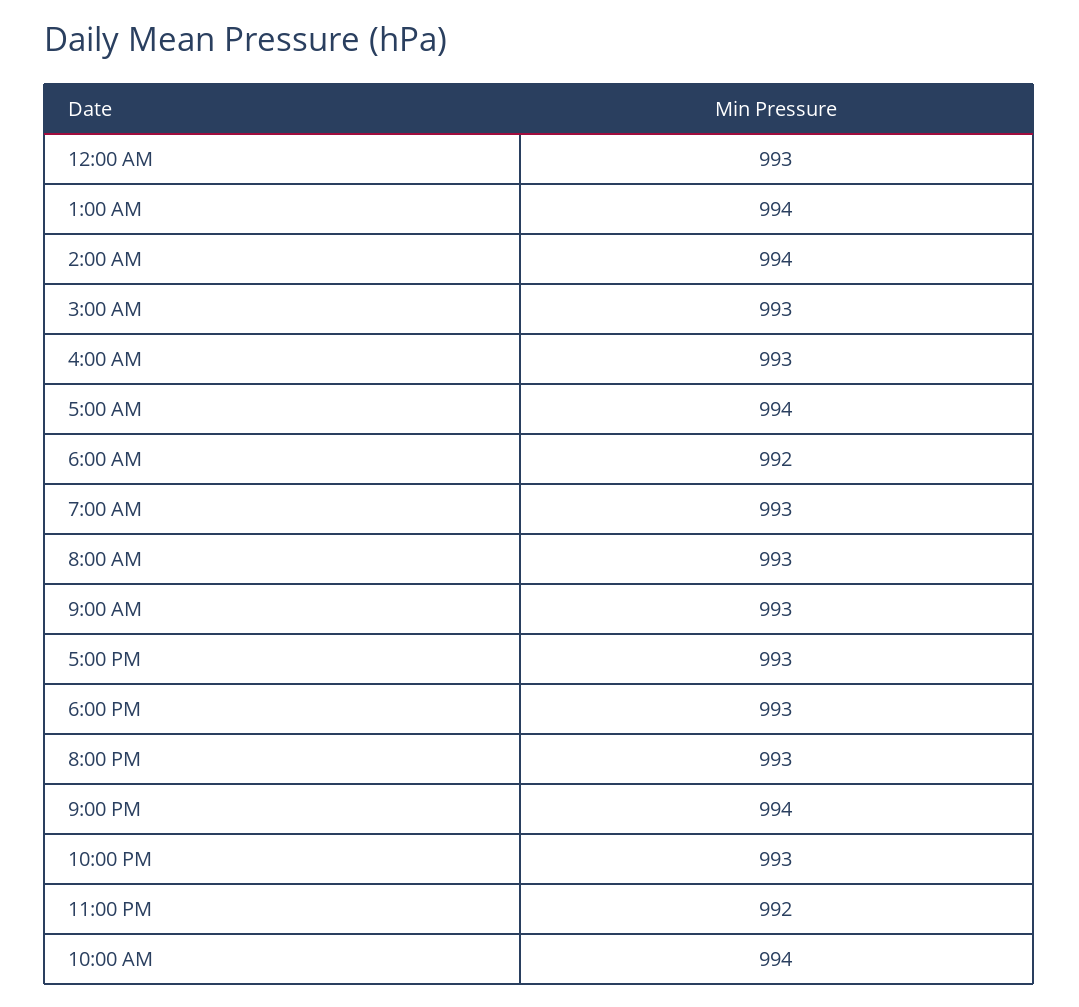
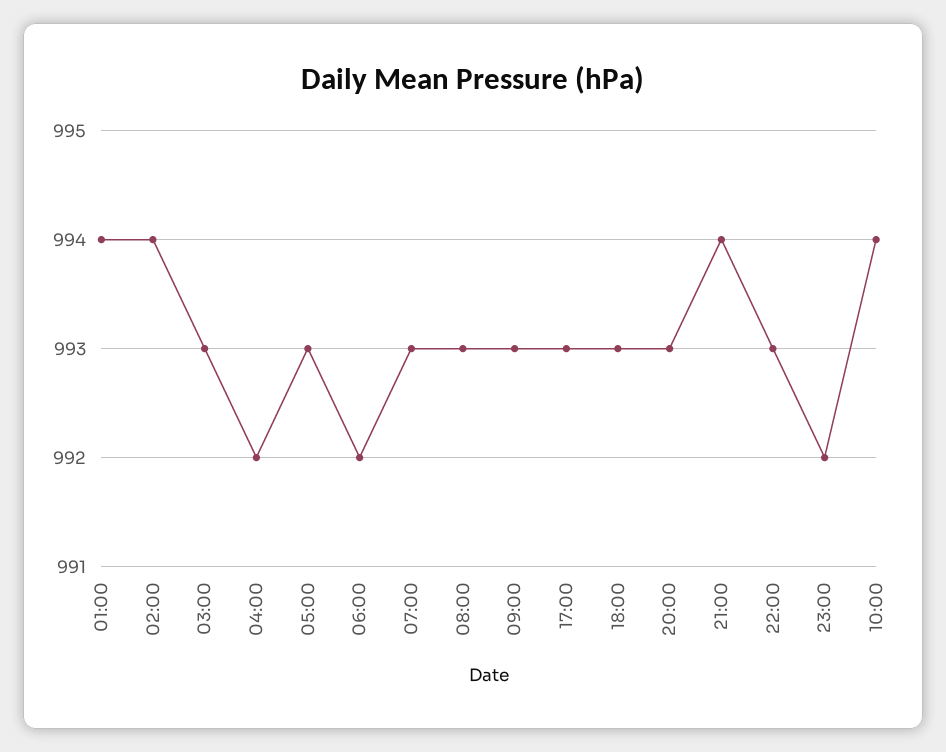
  {
-   "12:00 AM": 993,
    "1:00 AM": 994,
    "2:00 AM": 994,
    "3:00 AM": 993,
-   "4:00 AM": 993,
+   "4:00 AM": 992,
-   "5:00 AM": 994,
+   "5:00 AM": 993,
    "6:00 AM": 992,
    "7:00 AM": 993,
    "8:00 AM": 993,
    "9:00 AM": 993,
    "5:00 PM": 993,
    "6:00 PM": 993,
    "8:00 PM": 993,
    "9:00 PM": 994,
    "10:00 PM": 993,
    "11:00 PM": 992,
    "10:00 AM": 994
  }

